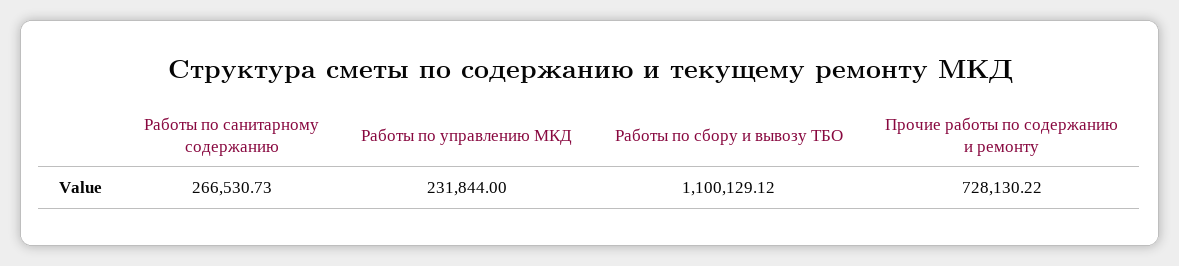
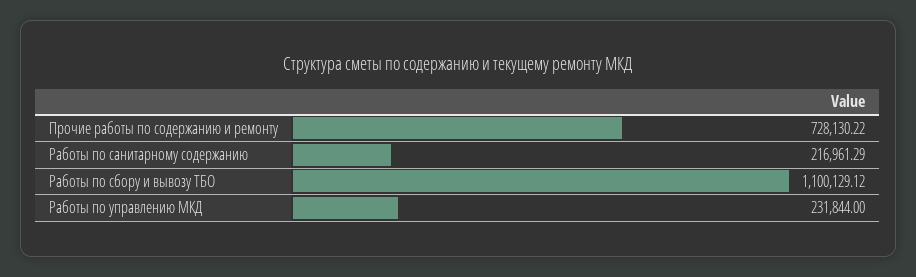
  {
-   "Работы по санитарному содержанию": 266530.73,
+   "Работы по санитарному содержанию": 216961.29,
    "Работы по управлению МКД": 231844,
    "Работы по сбору и вывозу ТБО": 1100129.12,
    "Прочие работы по содержанию и ремонту": 728130.22
  }

